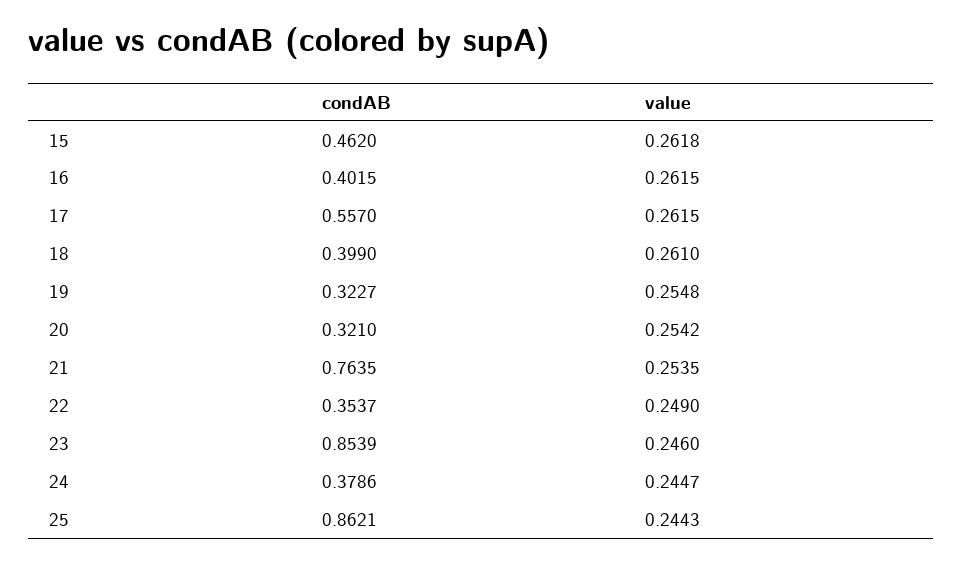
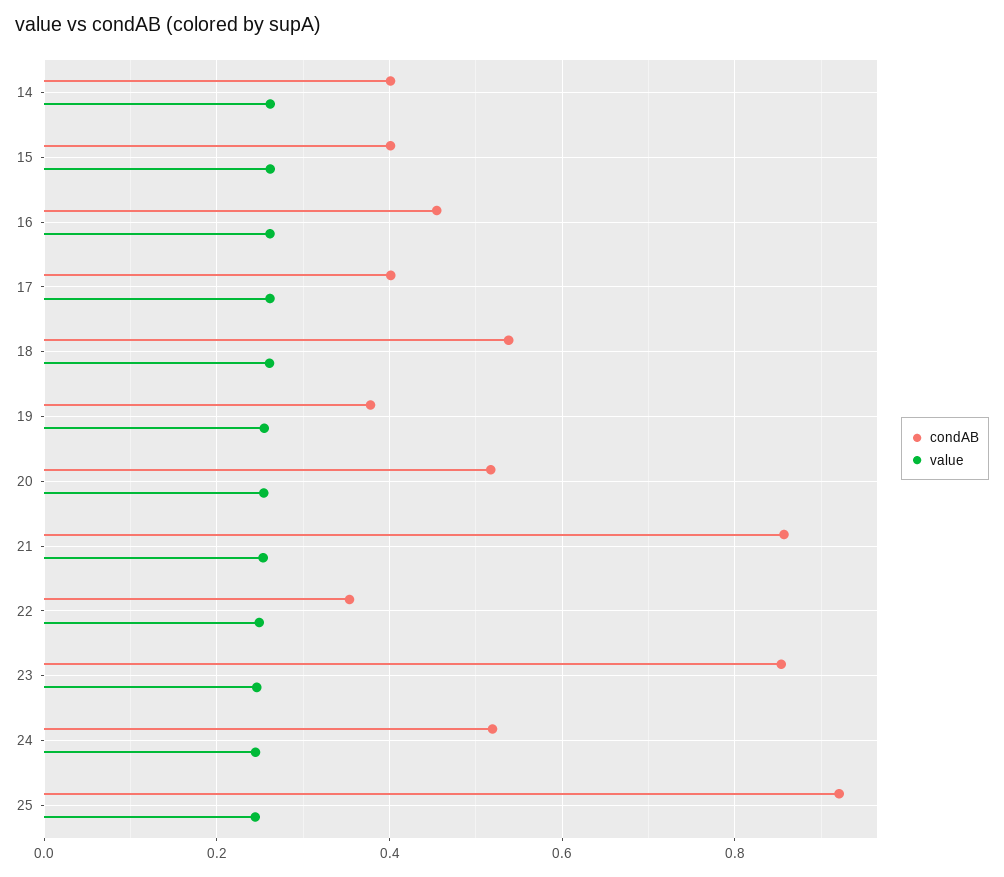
  {
    "condAB": {
-     "15": 0.462,
+     "15": 0.4,
-     "16": 0.4015,
+     "16": 0.46,
-     "17": 0.557,
+     "17": 0.4,
-     "18": 0.399,
+     "18": 0.54,
-     "19": 0.3227,
+     "19": 0.38,
-     "20": 0.321,
+     "20": 0.52,
-     "21": 0.7635,
+     "21": 0.86,
      "22": 0.3537,
      "23": 0.8539,
-     "24": 0.3786,
+     "24": 0.52,
-     "25": 0.8621
+     "25": 0.92,
+     "14": 0.4
    },
    "value": {
      "15": 0.2618,
      "16": 0.2615,
      "17": 0.2615,
      "18": 0.261,
      "19": 0.2548,
      "20": 0.2542,
      "21": 0.2535,
      "22": 0.249,
      "23": 0.246,
      "24": 0.2447,
-     "25": 0.2443
+     "25": 0.2443,
+     "14": 0.26
    }
  }

